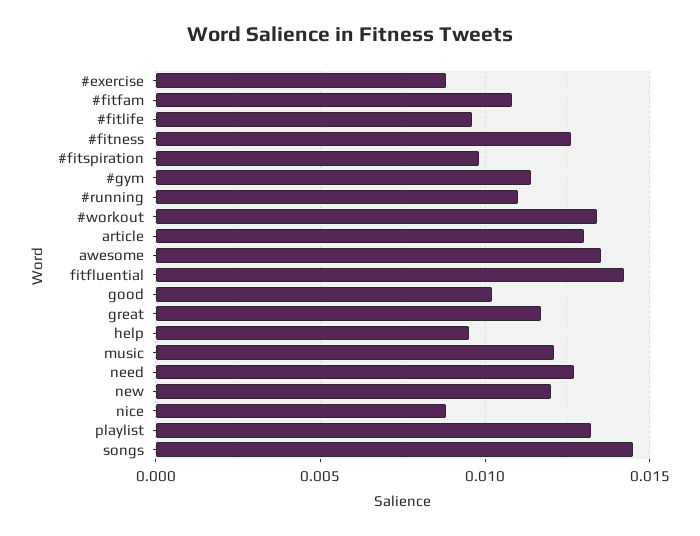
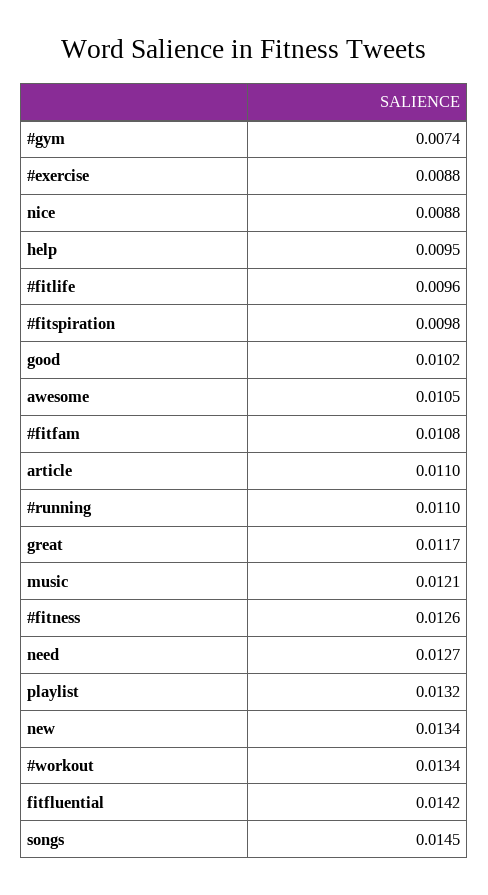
  {
    "#exercise": 0.0088,
    "#fitfam": 0.0108,
    "#fitlife": 0.0096,
    "#fitness": 0.0126,
    "#fitspiration": 0.0098,
-   "#gym": 0.0115,
+   "#gym": 0.0074,
    "#running": 0.011,
    "#workout": 0.0134,
-   "article": 0.013,
+   "article": 0.011,
-   "awesome": 0.0135,
+   "awesome": 0.0105,
    "fitfluential": 0.0142,
    "good": 0.0102,
    "great": 0.0117,
    "help": 0.0095,
    "music": 0.0121,
    "need": 0.0127,
-   "new": 0.012,
+   "new": 0.0134,
    "nice": 0.0088,
    "playlist": 0.0132,
    "songs": 0.0145
  }

